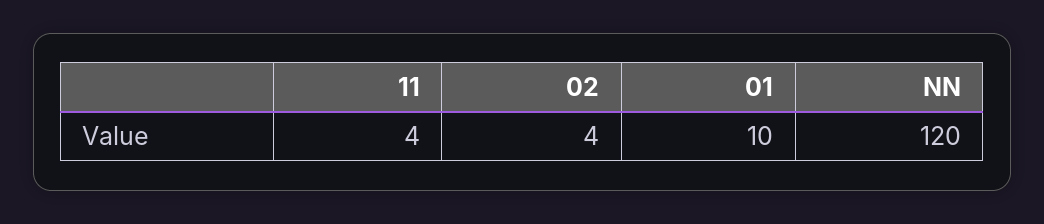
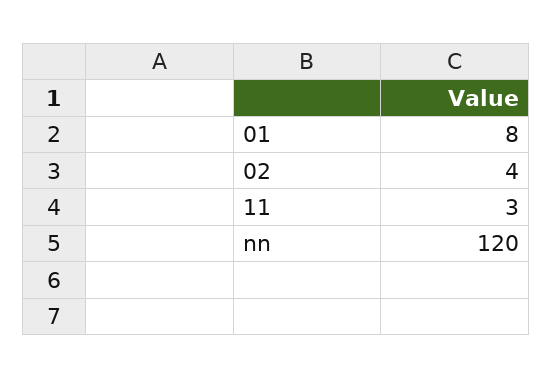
  {
-   "11": 4,
+   "11": 3,
    "02": 4,
-   "01": 10,
+   "01": 8,
    "NN": 120
  }

